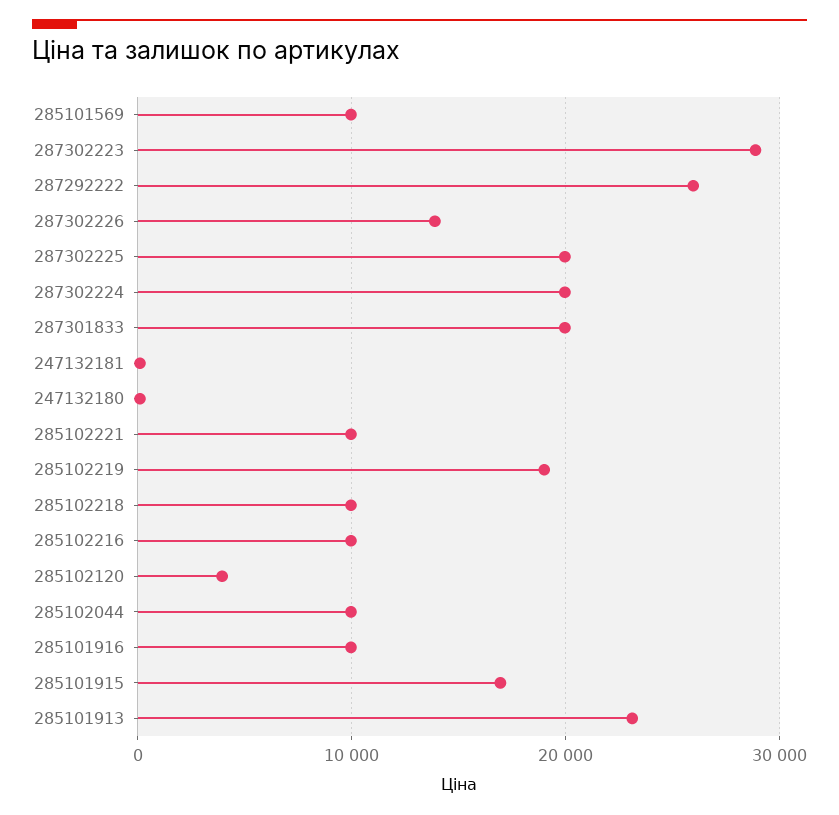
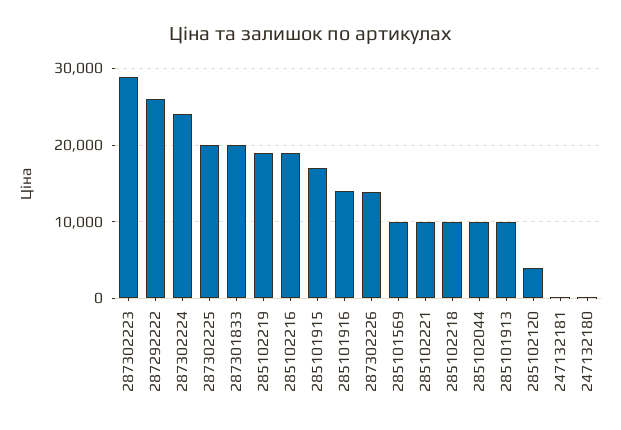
  {
    "285101569": 10000,
    "287302223": 29000,
    "287292222": 26000,
    "287302226": 14000,
    "287302225": 20000,
-   "287302224": 20000,
+   "287302224": 24000,
    "287301833": 20000,
    "247132181": 0,
    "247132180": 0,
    "285102221": 10000,
    "285102219": 19000,
    "285102218": 10000,
-   "285102216": 10000,
+   "285102216": 19000,
    "285102120": 4000,
    "285102044": 10000,
-   "285101916": 10000,
+   "285101916": 14000,
    "285101915": 17000,
-   "285101913": 23000
+   "285101913": 10000
  }

